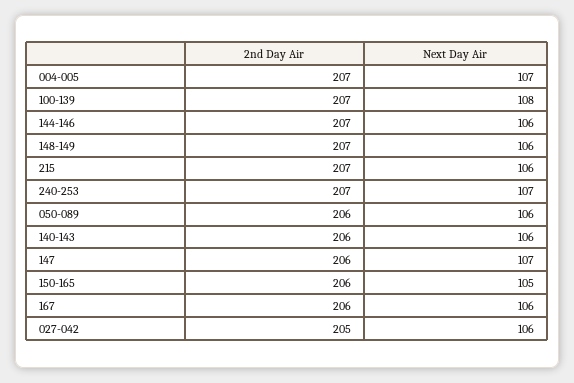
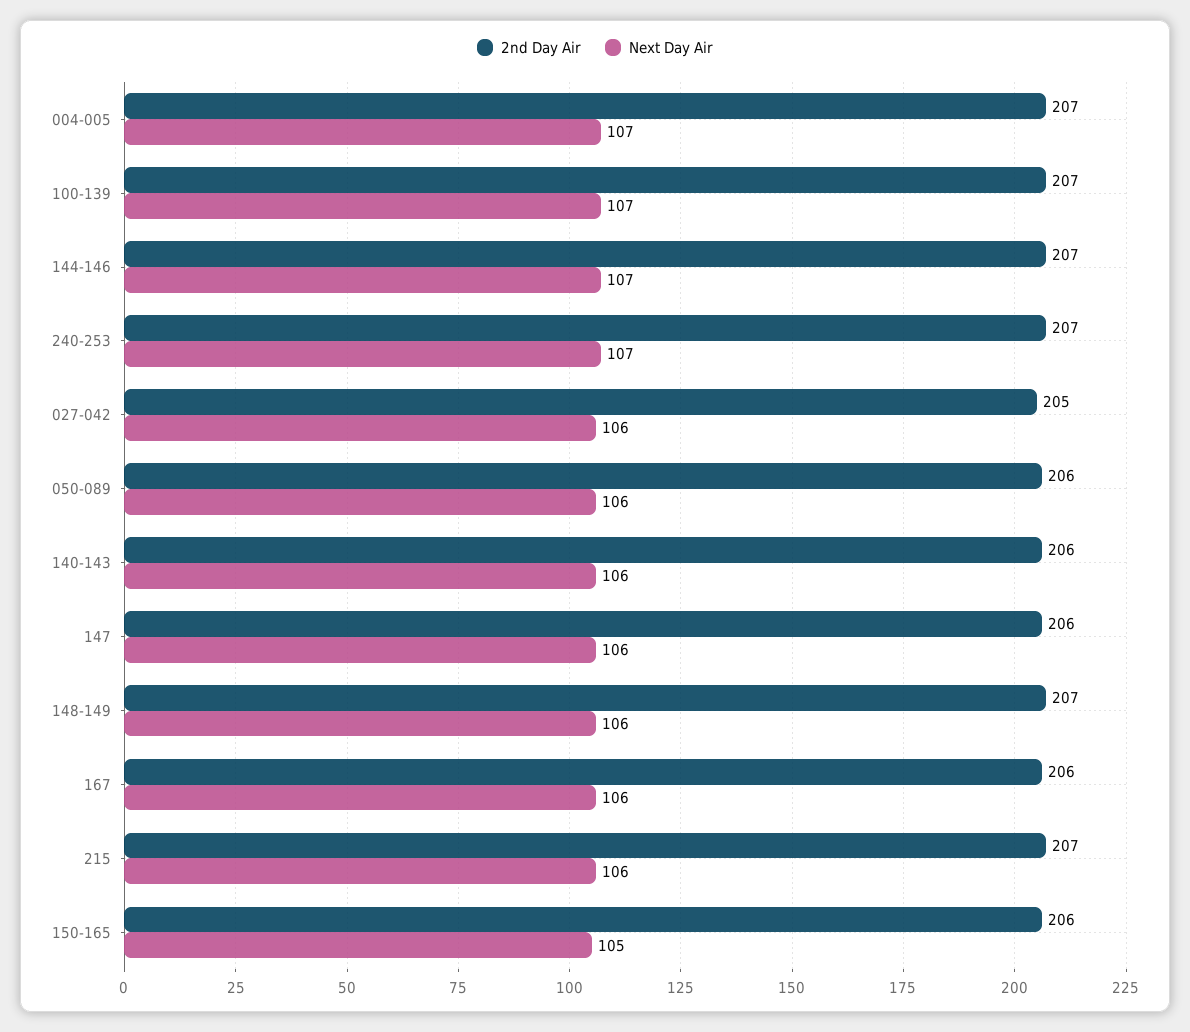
  {
    "2nd Day Air": {
      "004-005": 207,
      "100-139": 207,
      "144-146": 207,
      "148-149": 207,
      "215": 207,
      "240-253": 207,
      "050-089": 206,
      "140-143": 206,
      "147": 206,
      "150-165": 206,
      "167": 206,
      "027-042": 205
    },
    "Next Day Air": {
      "004-005": 107,
-     "100-139": 108,
+     "100-139": 107,
-     "144-146": 106,
+     "144-146": 107,
      "148-149": 106,
      "215": 106,
      "240-253": 107,
      "050-089": 106,
      "140-143": 106,
-     "147": 107,
+     "147": 106,
      "150-165": 105,
      "167": 106,
      "027-042": 106
    }
  }

